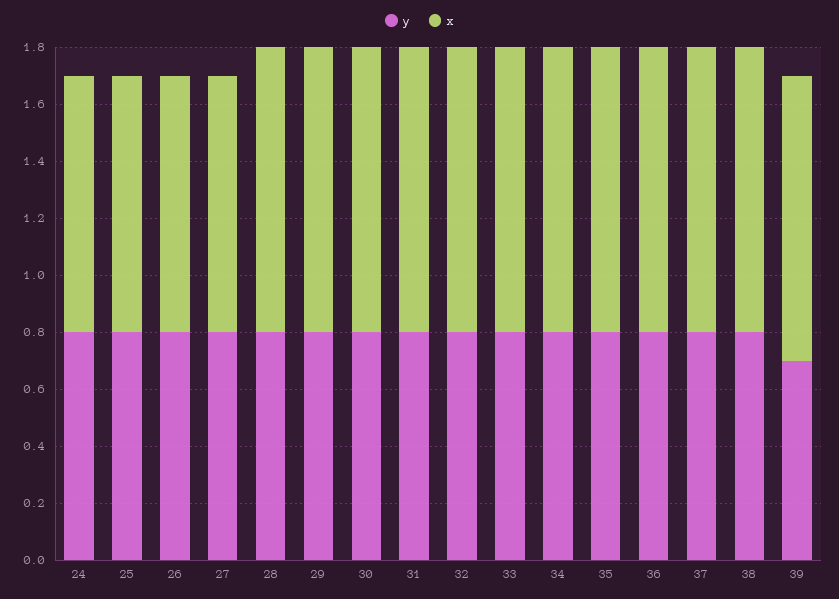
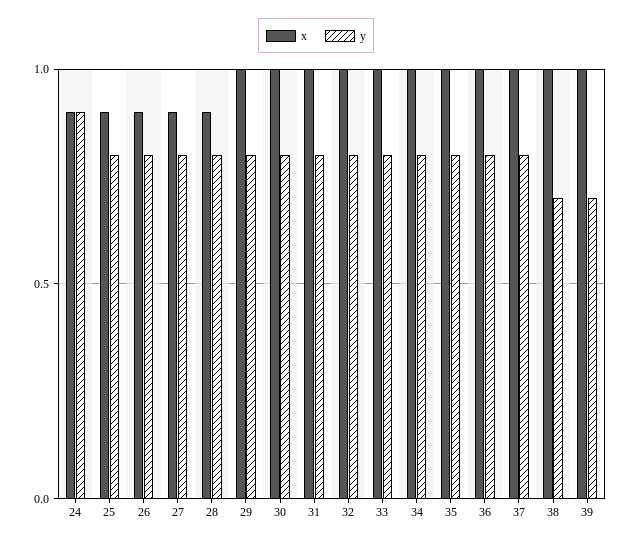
  {
    "y": {
-     "24": 0.8,
+     "24": 0.9,
      "25": 0.8,
      "26": 0.8,
      "27": 0.8,
      "28": 0.8,
      "29": 0.8,
      "30": 0.8,
      "31": 0.8,
      "32": 0.8,
      "33": 0.8,
      "34": 0.8,
      "35": 0.8,
      "36": 0.8,
      "37": 0.8,
-     "38": 0.8,
+     "38": 0.7,
      "39": 0.7
    },
    "x": {
      "24": 0.9,
      "25": 0.9,
      "26": 0.9,
      "27": 0.9,
-     "28": 1,
+     "28": 0.9,
      "29": 1,
      "30": 1,
      "31": 1,
      "32": 1,
      "33": 1,
      "34": 1,
      "35": 1,
      "36": 1,
      "37": 1,
      "38": 1,
      "39": 1
    }
  }

